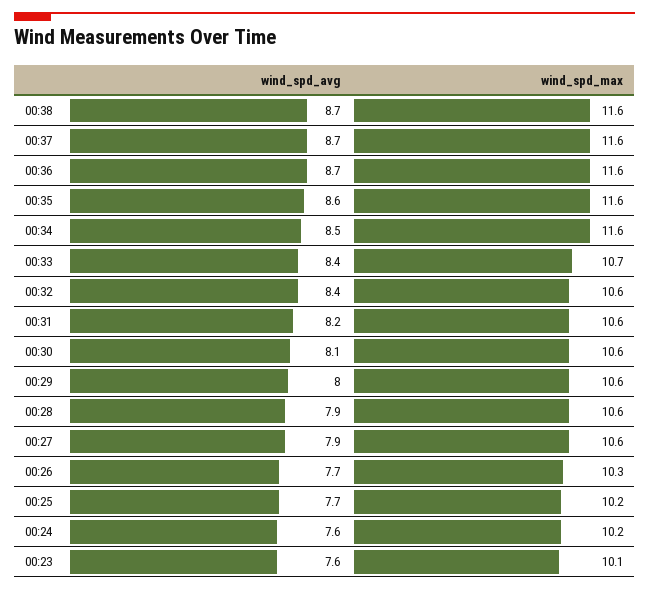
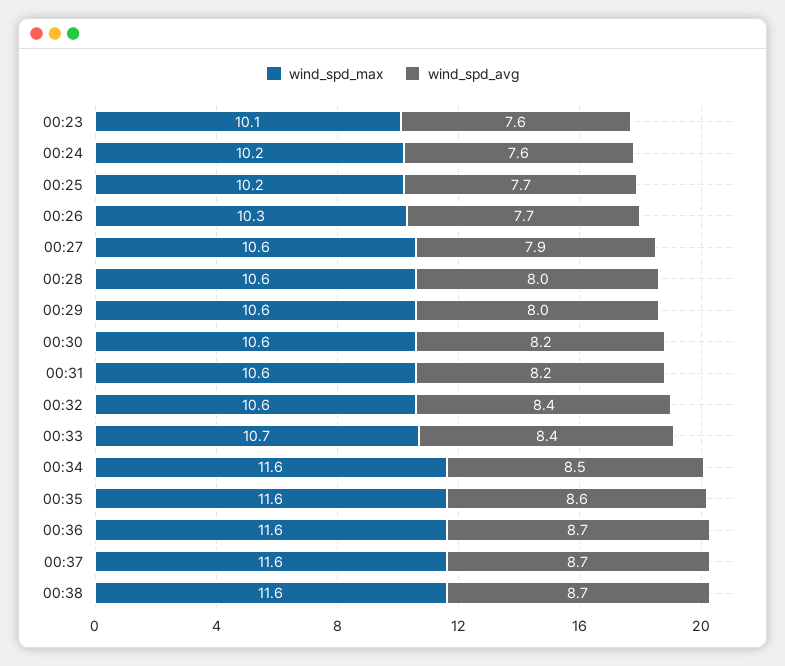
  {
    "wind_spd_avg": {
      "00:38": 8.7,
      "00:37": 8.7,
      "00:36": 8.7,
      "00:35": 8.6,
      "00:34": 8.5,
      "00:33": 8.4,
      "00:32": 8.4,
      "00:31": 8.2,
-     "00:30": 8.1,
+     "00:30": 8.2,
      "00:29": 8,
-     "00:28": 7.9,
+     "00:28": 8,
      "00:27": 7.9,
      "00:26": 7.7,
      "00:25": 7.7,
      "00:24": 7.6,
      "00:23": 7.6
    },
    "wind_spd_max": {
      "00:38": 11.6,
      "00:37": 11.6,
      "00:36": 11.6,
      "00:35": 11.6,
      "00:34": 11.6,
      "00:33": 10.7,
      "00:32": 10.6,
      "00:31": 10.6,
      "00:30": 10.6,
      "00:29": 10.6,
      "00:28": 10.6,
      "00:27": 10.6,
      "00:26": 10.3,
      "00:25": 10.2,
      "00:24": 10.2,
      "00:23": 10.1
    }
  }

